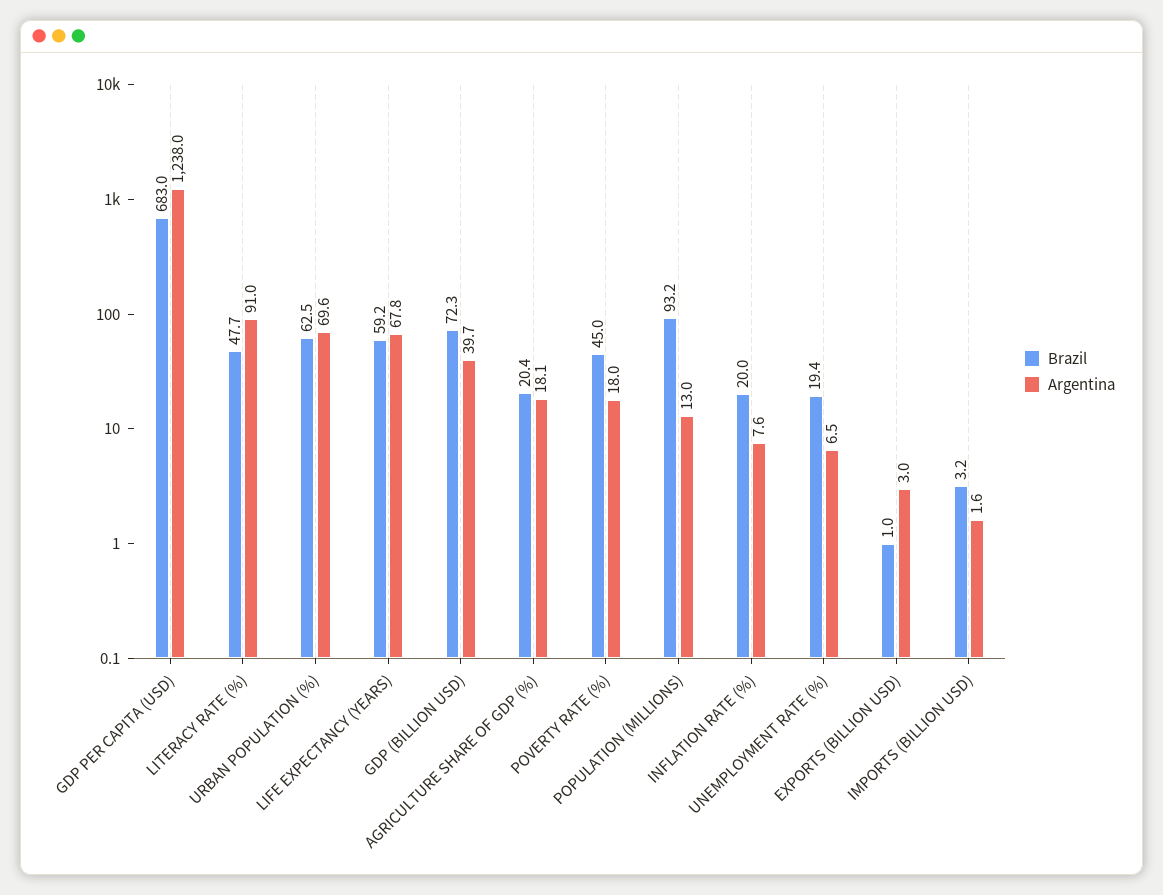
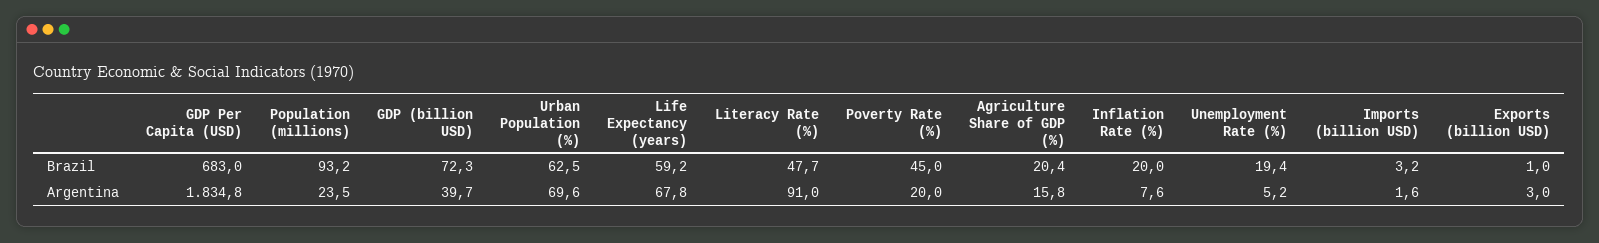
  {
    "Brazil": {
      "GDP PER CAPITA (USD)": 683,
      "LITERACY RATE (%)": 47.7,
      "URBAN POPULATION (%)": 62.5,
      "LIFE EXPECTANCY (YEARS)": 59.2,
      "GDP (BILLION USD)": 72.3,
      "AGRICULTURE SHARE OF GDP (%)": 20.4,
      "POVERTY RATE (%)": 45,
      "POPULATION (MILLIONS)": 93.2,
      "INFLATION RATE (%)": 20,
      "UNEMPLOYMENT RATE (%)": 19.4,
      "EXPORTS (BILLION USD)": 1,
      "IMPORTS (BILLION USD)": 3.2
    },
    "Argentina": {
-     "GDP PER CAPITA (USD)": 1238,
+     "GDP PER CAPITA (USD)": 1834.8,
      "LITERACY RATE (%)": 91,
      "URBAN POPULATION (%)": 69.6,
      "LIFE EXPECTANCY (YEARS)": 67.8,
      "GDP (BILLION USD)": 39.7,
-     "AGRICULTURE SHARE OF GDP (%)": 18.1,
+     "AGRICULTURE SHARE OF GDP (%)": 15.8,
-     "POVERTY RATE (%)": 18,
+     "POVERTY RATE (%)": 20,
-     "POPULATION (MILLIONS)": 13,
+     "POPULATION (MILLIONS)": 23.5,
      "INFLATION RATE (%)": 7.6,
-     "UNEMPLOYMENT RATE (%)": 6.5,
+     "UNEMPLOYMENT RATE (%)": 5.2,
      "EXPORTS (BILLION USD)": 3,
      "IMPORTS (BILLION USD)": 1.6
    }
  }

